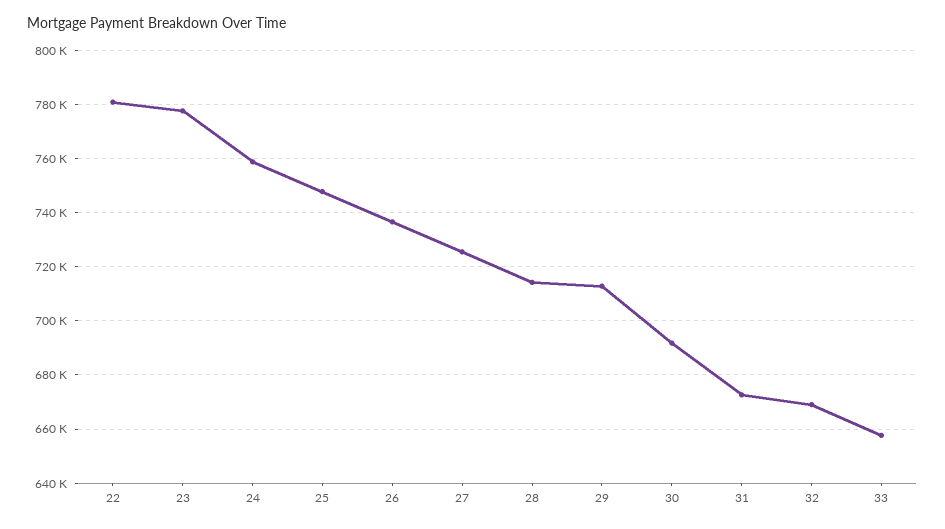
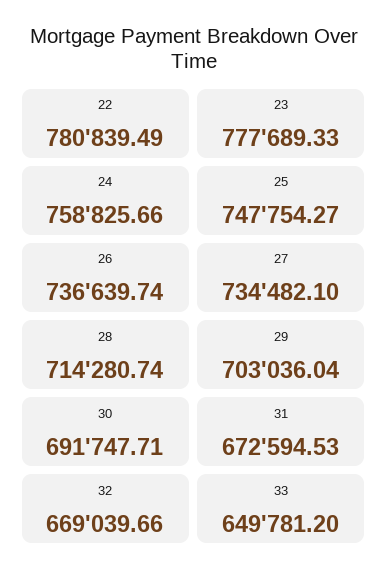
  {
    "22": 780839.49,
    "23": 777689.33,
    "24": 758825.66,
    "25": 747754.27,
    "26": 736639.74,
-   "27": 725000,
+   "27": 734482.1,
    "28": 714280.74,
-   "29": 712500,
+   "29": 703036.04,
    "30": 691747.71,
    "31": 672594.53,
    "32": 669039.66,
-   "33": 657500
+   "33": 649781.2
  }

